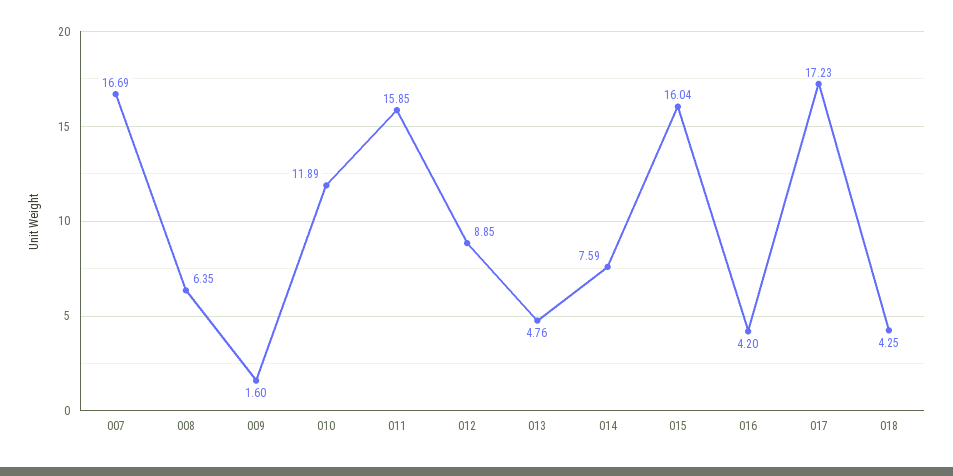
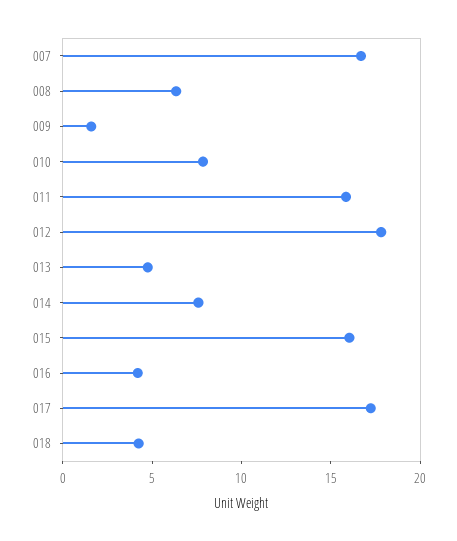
  {
    "007": 16.69,
    "008": 6.35,
    "009": 1.6,
-   "010": 11.89,
+   "010": 8,
    "011": 15.85,
-   "012": 8.85,
+   "012": 18,
    "013": 4.76,
    "014": 7.59,
    "015": 16.04,
    "016": 4.2,
    "017": 17.23,
    "018": 4.25
  }

